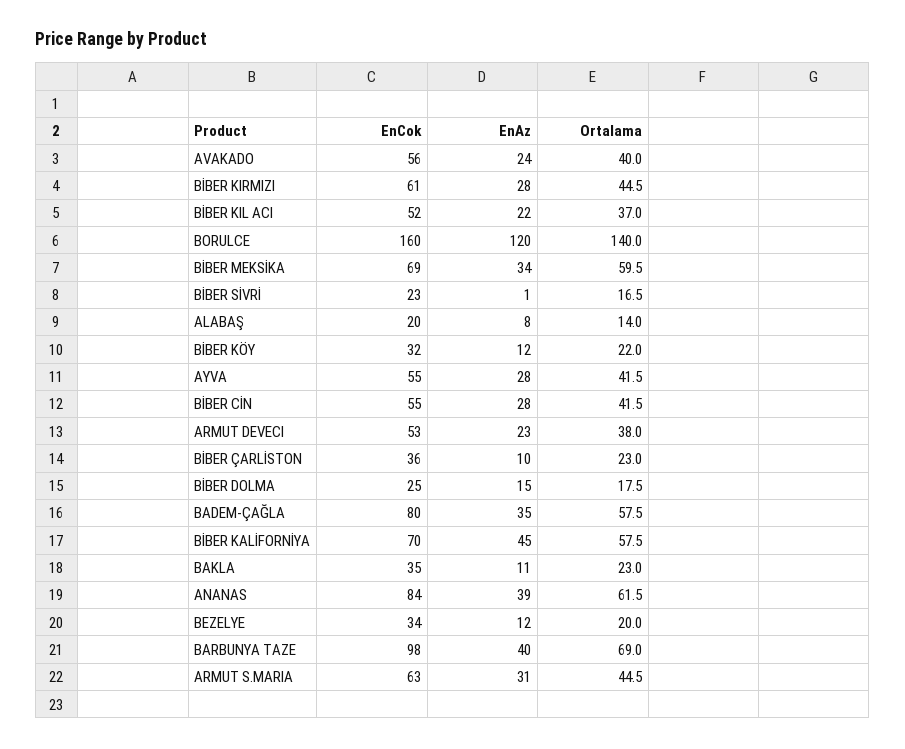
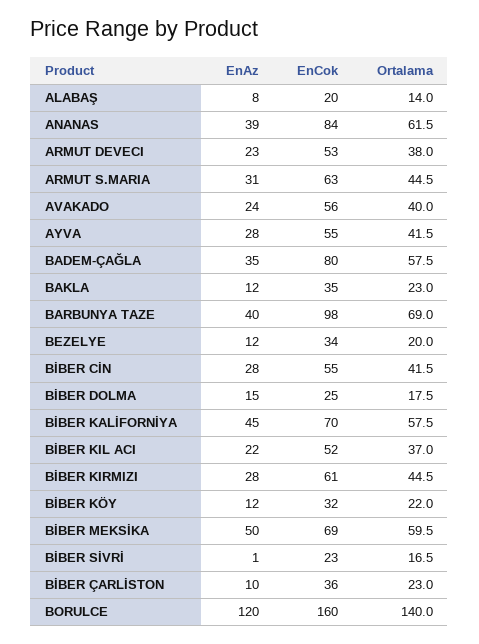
  {
    "EnCok": {
      "AVAKADO": 56,
      "BİBER KIRMIZI": 61,
      "BİBER KIL ACI": 52,
      "BORULCE": 160,
      "BİBER MEKSİKA": 69,
      "BİBER SİVRİ": 23,
      "ALABAŞ": 20,
      "BİBER KÖY": 32,
      "AYVA": 55,
      "BİBER CİN": 55,
      "ARMUT DEVECI": 53,
      "BİBER ÇARLİSTON": 36,
      "BİBER DOLMA": 25,
      "BADEM-ÇAĞLA": 80,
      "BİBER KALİFORNİYA": 70,
      "BAKLA": 35,
      "ANANAS": 84,
      "BEZELYE": 34,
      "BARBUNYA TAZE": 98,
      "ARMUT S.MARIA": 63
    },
    "EnAz": {
      "AVAKADO": 24,
      "BİBER KIRMIZI": 28,
      "BİBER KIL ACI": 22,
      "BORULCE": 120,
-     "BİBER MEKSİKA": 34,
+     "BİBER MEKSİKA": 50,
      "BİBER SİVRİ": 1,
      "ALABAŞ": 8,
      "BİBER KÖY": 12,
      "AYVA": 28,
      "BİBER CİN": 28,
      "ARMUT DEVECI": 23,
      "BİBER ÇARLİSTON": 10,
      "BİBER DOLMA": 15,
      "BADEM-ÇAĞLA": 35,
      "BİBER KALİFORNİYA": 45,
-     "BAKLA": 11,
+     "BAKLA": 12,
      "ANANAS": 39,
      "BEZELYE": 12,
      "BARBUNYA TAZE": 40,
      "ARMUT S.MARIA": 31
    },
    "Ortalama": {
      "AVAKADO": 40,
      "BİBER KIRMIZI": 44.5,
      "BİBER KIL ACI": 37,
      "BORULCE": 140,
      "BİBER MEKSİKA": 59.5,
      "BİBER SİVRİ": 16.5,
      "ALABAŞ": 14,
      "BİBER KÖY": 22,
      "AYVA": 41.5,
      "BİBER CİN": 41.5,
      "ARMUT DEVECI": 38,
      "BİBER ÇARLİSTON": 23,
      "BİBER DOLMA": 17.5,
      "BADEM-ÇAĞLA": 57.5,
      "BİBER KALİFORNİYA": 57.5,
      "BAKLA": 23,
      "ANANAS": 61.5,
      "BEZELYE": 20,
      "BARBUNYA TAZE": 69,
      "ARMUT S.MARIA": 44.5
    }
  }

